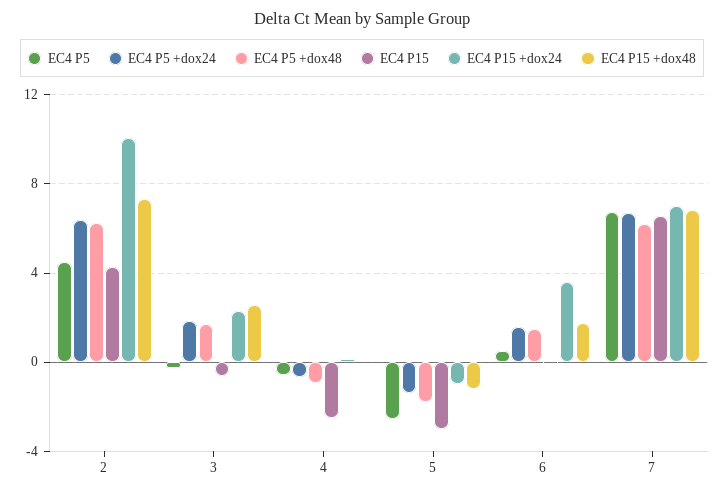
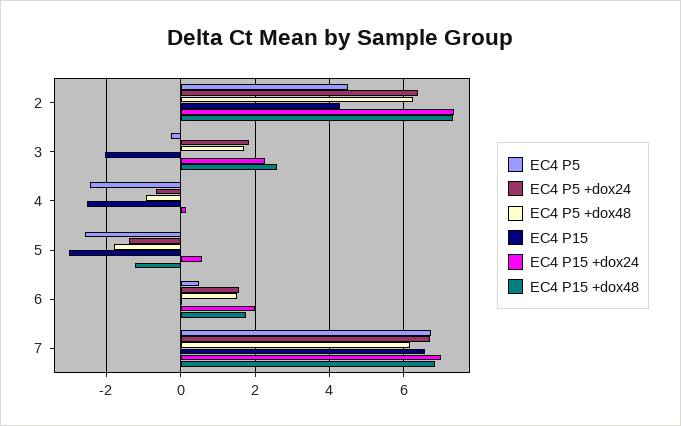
  {
    "EC4 P5": {
      "2": 4.6,
      "3": -0.2,
-     "4": -0.5,
+     "4": -2.4,
      "5": -2.6,
      "6": 0.4,
      "7": 6.8
    },
    "EC4 P5 +dox24": {
      "2": 6.4,
      "3": 1.8,
      "4": -0.6,
      "5": -1.4,
      "6": 1.6,
      "7": 6.8
    },
    "EC4 P5 +dox48": {
      "2": 6.2,
      "3": 1.8,
      "4": -1,
      "5": -1.8,
      "6": 1.6,
      "7": 6.2
    },
    "EC4 P15": {
      "2": 4.2,
-     "3": -0.5,
+     "3": -2,
      "4": -2.6,
      "5": -3,
      "6": 0,
      "7": 6.6
    },
    "EC4 P15 +dox24": {
-     "2": 10,
+     "2": 7.4,
      "3": 2.2,
      "4": 0.2,
-     "5": -1,
+     "5": 0.6,
-     "6": 3.5,
+     "6": 2,
      "7": 7
    },
    "EC4 P15 +dox48": {
      "2": 7.4,
      "3": 2.6,
      "4": 0,
      "5": -1.2,
      "6": 1.8,
      "7": 6.8
    }
  }

